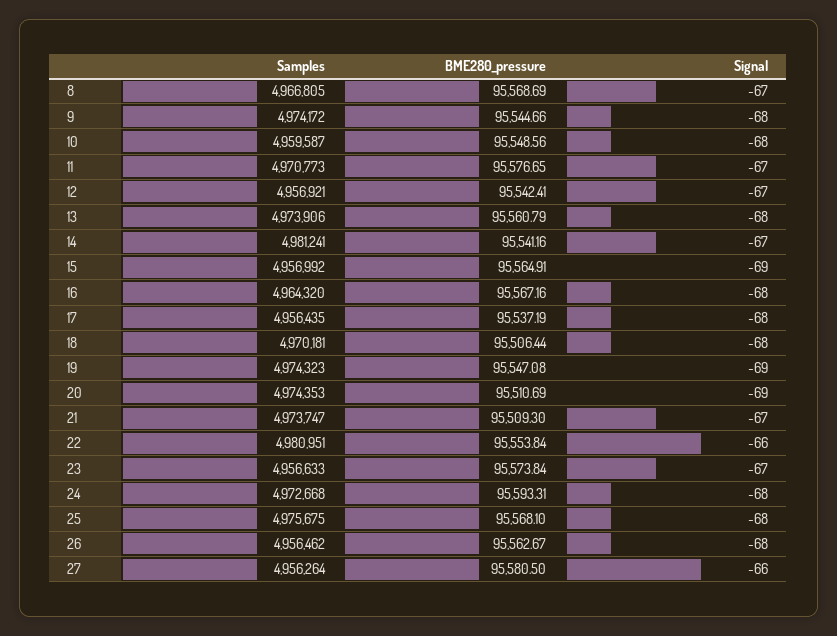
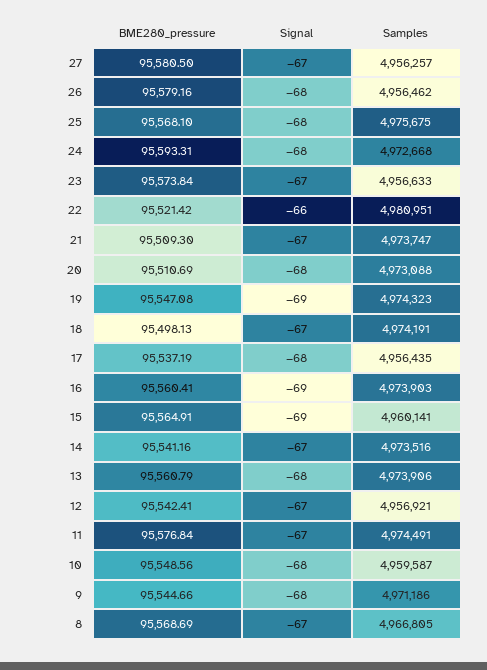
  {
    "Samples": {
      "8": 4966805,
-     "9": 4974172,
+     "9": 4971186,
      "10": 4959587,
-     "11": 4970773,
+     "11": 4974491,
      "12": 4956921,
      "13": 4973906,
-     "14": 4981241,
+     "14": 4973516,
-     "15": 4956992,
+     "15": 4960141,
-     "16": 4964320,
+     "16": 4973903,
      "17": 4956435,
-     "18": 4970181,
+     "18": 4974191,
      "19": 4974323,
-     "20": 4974353,
+     "20": 4973088,
      "21": 4973747,
      "22": 4980951,
      "23": 4956633,
      "24": 4972668,
      "25": 4975675,
      "26": 4956462,
-     "27": 4956264
+     "27": 4956257
    },
    "BME280_pressure": {
      "8": 95568.69,
      "9": 95544.66,
      "10": 95548.56,
-     "11": 95576.65,
+     "11": 95576.84,
      "12": 95542.41,
      "13": 95560.79,
      "14": 95541.16,
      "15": 95564.91,
-     "16": 95567.16,
+     "16": 95560.41,
      "17": 95537.19,
-     "18": 95506.44,
+     "18": 95498.13,
      "19": 95547.08,
      "20": 95510.69,
      "21": 95509.3,
-     "22": 95553.84,
+     "22": 95521.42,
      "23": 95573.84,
      "24": 95593.31,
      "25": 95568.1,
-     "26": 95562.67,
+     "26": 95579.16,
      "27": 95580.5
    },
    "Signal": {
      "8": -67,
      "9": -68,
      "10": -68,
      "11": -67,
      "12": -67,
      "13": -68,
      "14": -67,
      "15": -69,
-     "16": -68,
+     "16": -69,
      "17": -68,
-     "18": -68,
+     "18": -67,
      "19": -69,
-     "20": -69,
+     "20": -68,
      "21": -67,
      "22": -66,
      "23": -67,
      "24": -68,
      "25": -68,
      "26": -68,
-     "27": -66
+     "27": -67
    }
  }

